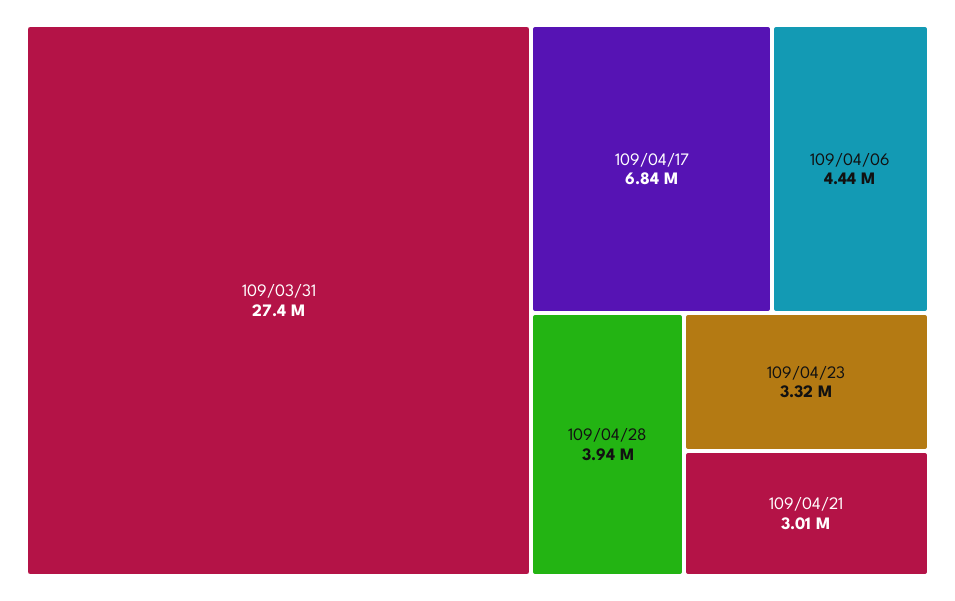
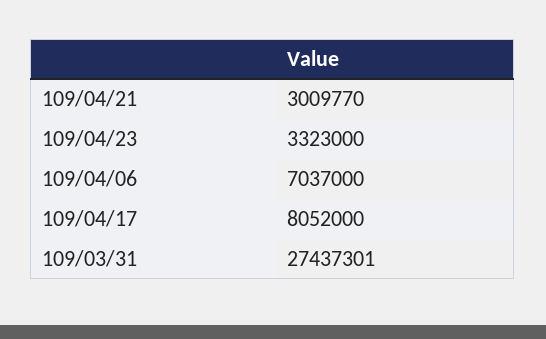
  {
    "109/03/31": 27437301,
-   "109/04/17": 6840000,
+   "109/04/17": 8052000,
-   "109/04/06": 4440000,
+   "109/04/06": 7037000,
-   "109/04/28": 3940000,
    "109/04/23": 3323000,
    "109/04/21": 3009770
  }

